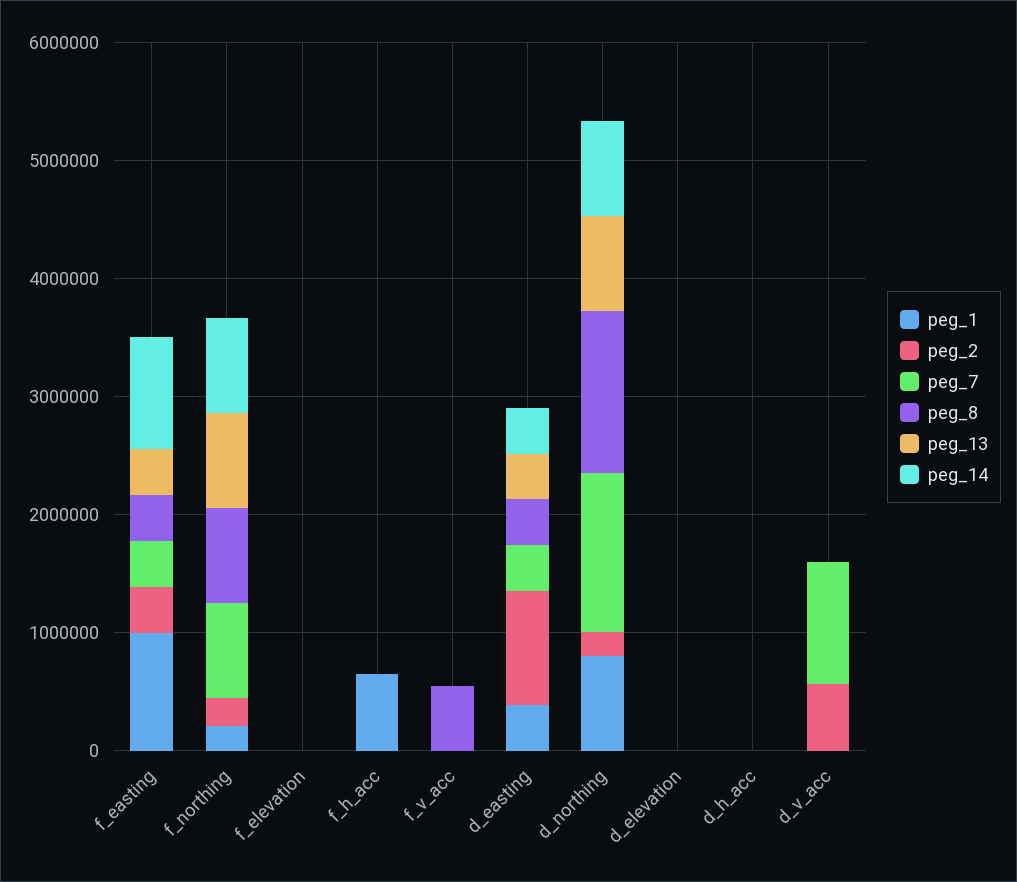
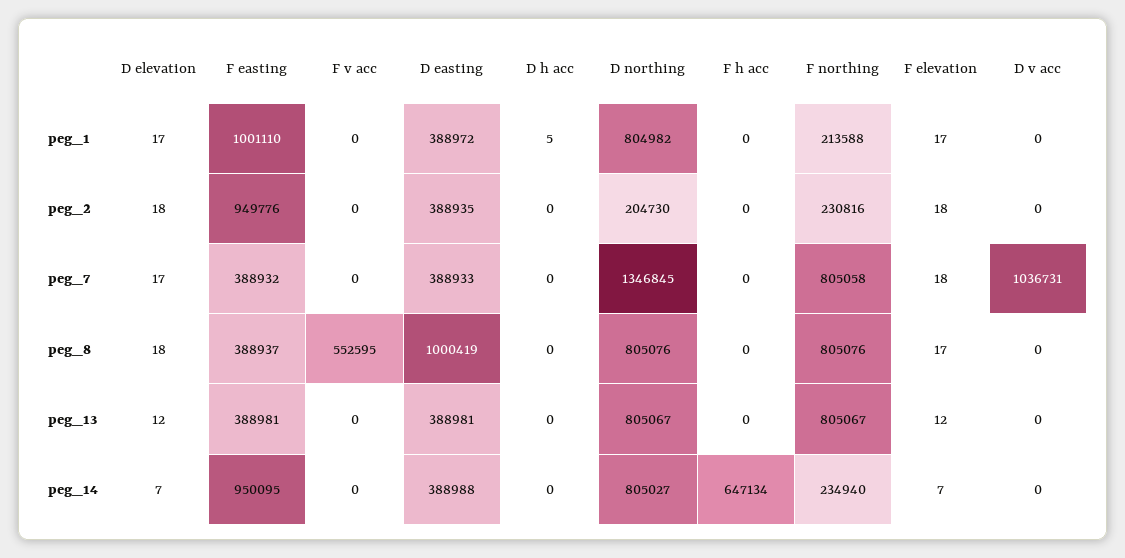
  {
    "peg_1": {
      "f_easting": 1001110,
      "f_northing": 213588,
      "f_elevation": 17,
-     "f_h_acc": 600000,
+     "f_h_acc": 0,
      "f_v_acc": 0,
      "d_easting": 388972,
      "d_northing": 804982,
      "d_elevation": 17,
      "d_h_acc": 5,
      "d_v_acc": 0
    },
    "peg_2": {
-     "f_easting": 400000,
+     "f_easting": 949776,
      "f_northing": 230816,
      "f_elevation": 18,
      "f_h_acc": 0,
      "f_v_acc": 0,
-     "d_easting": 1000000,
+     "d_easting": 388935,
      "d_northing": 204730,
      "d_elevation": 18,
      "d_h_acc": 0,
-     "d_v_acc": 600000
+     "d_v_acc": 0
    },
    "peg_7": {
      "f_easting": 388932,
      "f_northing": 805058,
      "f_elevation": 18,
      "f_h_acc": 0,
      "f_v_acc": 0,
      "d_easting": 388933,
      "d_northing": 1346845,
      "d_elevation": 17,
      "d_h_acc": 0,
      "d_v_acc": 1036731
    },
    "peg_8": {
      "f_easting": 388937,
      "f_northing": 805076,
      "f_elevation": 17,
      "f_h_acc": 0,
      "f_v_acc": 552595,
-     "d_easting": 400000,
+     "d_easting": 1000419,
-     "d_northing": 1400000,
+     "d_northing": 805076,
      "d_elevation": 18,
      "d_h_acc": 0,
      "d_v_acc": 0
    },
    "peg_13": {
      "f_easting": 388981,
      "f_northing": 805067,
      "f_elevation": 12,
      "f_h_acc": 0,
      "f_v_acc": 0,
      "d_easting": 388981,
      "d_northing": 805067,
      "d_elevation": 12,
      "d_h_acc": 0,
      "d_v_acc": 0
    },
    "peg_14": {
      "f_easting": 950095,
-     "f_northing": 800000,
+     "f_northing": 234940,
      "f_elevation": 7,
-     "f_h_acc": 0,
+     "f_h_acc": 647134,
      "f_v_acc": 0,
      "d_easting": 388988,
      "d_northing": 805027,
      "d_elevation": 7,
      "d_h_acc": 0,
      "d_v_acc": 0
    }
  }

